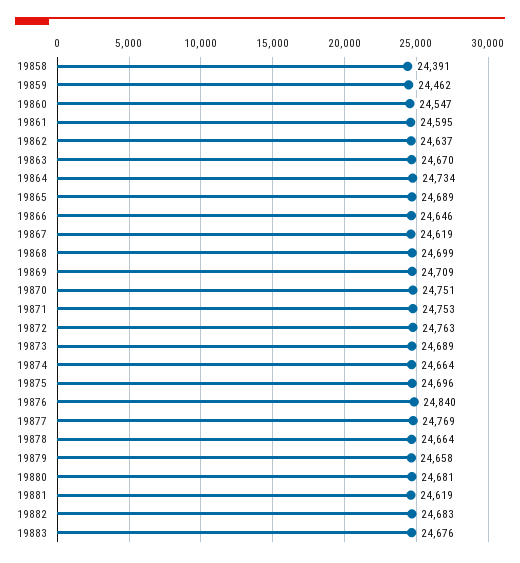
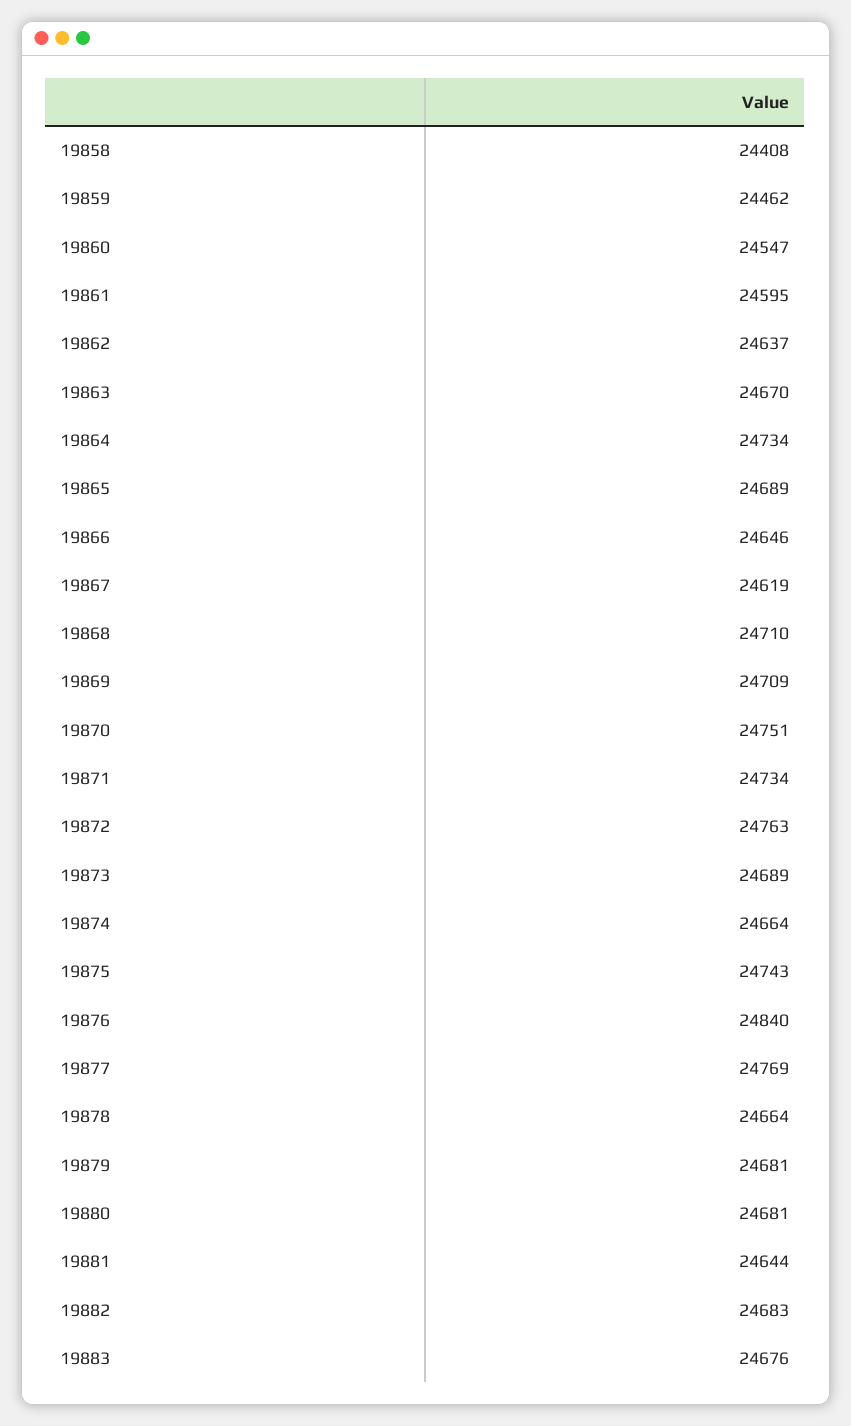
  {
-   "19858": 24391,
+   "19858": 24408,
    "19859": 24462,
    "19860": 24547,
    "19861": 24595,
    "19862": 24637,
    "19863": 24670,
    "19864": 24734,
    "19865": 24689,
    "19866": 24646,
    "19867": 24619,
-   "19868": 24699,
+   "19868": 24710,
    "19869": 24709,
    "19870": 24751,
-   "19871": 24753,
+   "19871": 24734,
    "19872": 24763,
    "19873": 24689,
    "19874": 24664,
-   "19875": 24696,
+   "19875": 24743,
    "19876": 24840,
    "19877": 24769,
    "19878": 24664,
-   "19879": 24658,
+   "19879": 24681,
    "19880": 24681,
-   "19881": 24619,
+   "19881": 24644,
    "19882": 24683,
    "19883": 24676
  }

